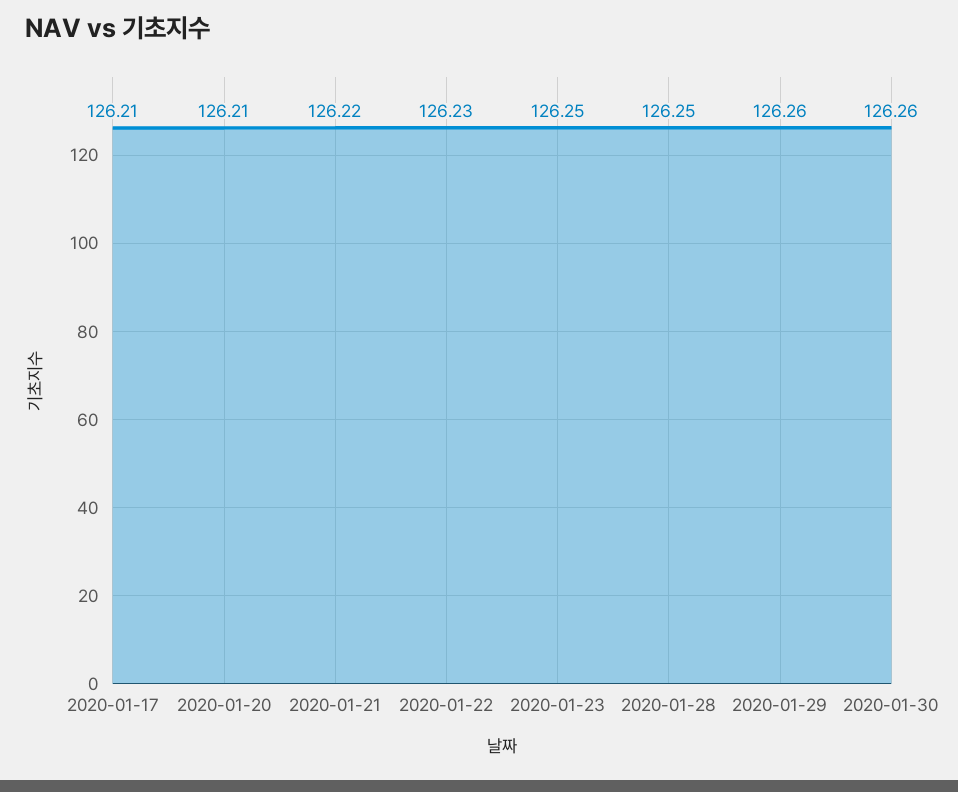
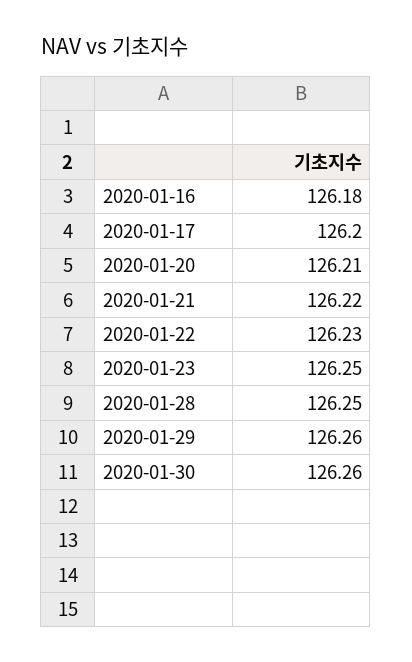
  {
-   "2020-01-17": 126.21,
+   "2020-01-17": 126.2,
    "2020-01-20": 126.21,
    "2020-01-21": 126.22,
    "2020-01-22": 126.23,
    "2020-01-23": 126.25,
    "2020-01-28": 126.25,
    "2020-01-29": 126.26,
-   "2020-01-30": 126.26
+   "2020-01-30": 126.26,
+   "2020-01-16": 126.18
  }

